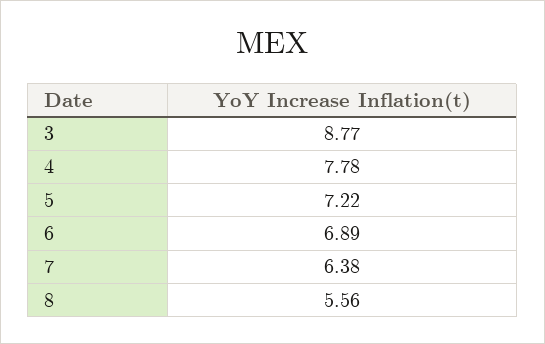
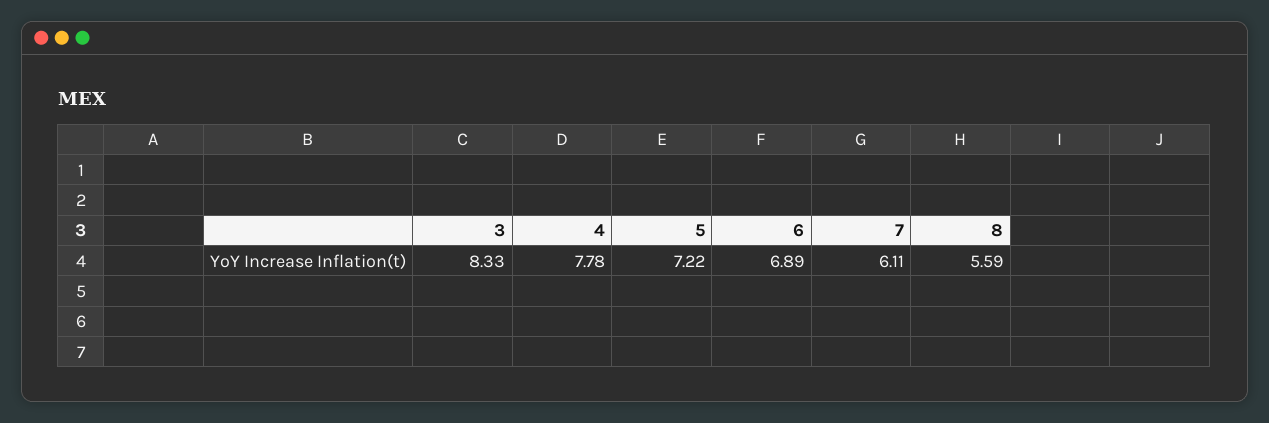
  {
-   "3": 8.77,
+   "3": 8.33,
    "4": 7.78,
    "5": 7.22,
    "6": 6.89,
-   "7": 6.38,
+   "7": 6.11,
-   "8": 5.56
+   "8": 5.59
  }

